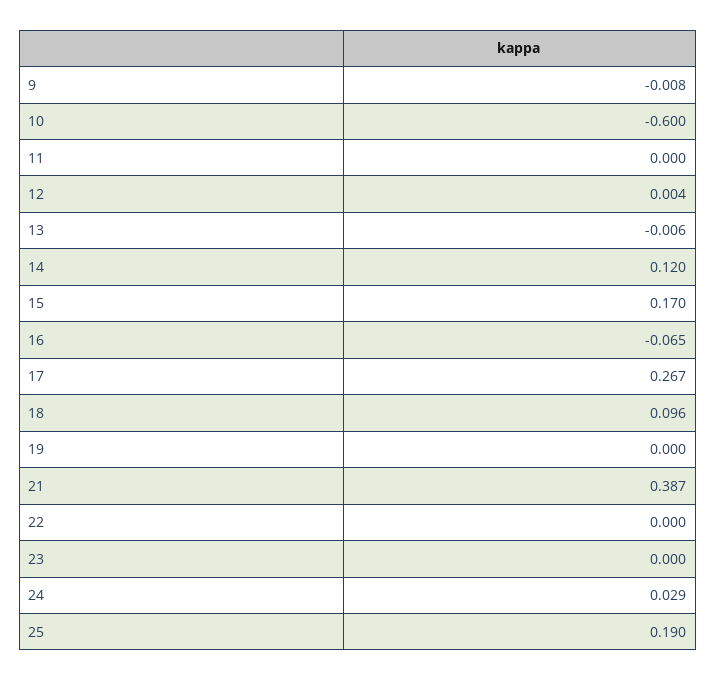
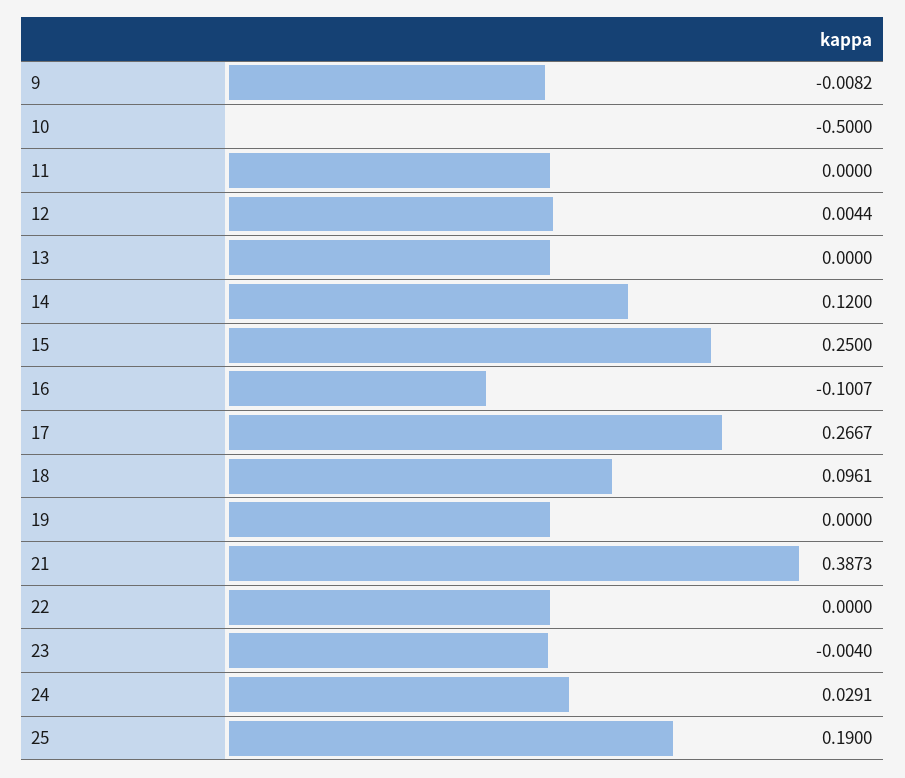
  {
    "9": -0.0082,
-   "10": -0.6,
+   "10": -0.5,
    "11": 0,
    "12": 0.0044,
-   "13": -0.006,
+   "13": 0,
    "14": 0.12,
-   "15": 0.17,
+   "15": 0.25,
-   "16": -0.065,
+   "16": -0.1007,
    "17": 0.2667,
    "18": 0.0961,
    "19": 0,
    "21": 0.3873,
    "22": 0,
-   "23": 0,
+   "23": -0.004,
    "24": 0.0291,
    "25": 0.19
  }

